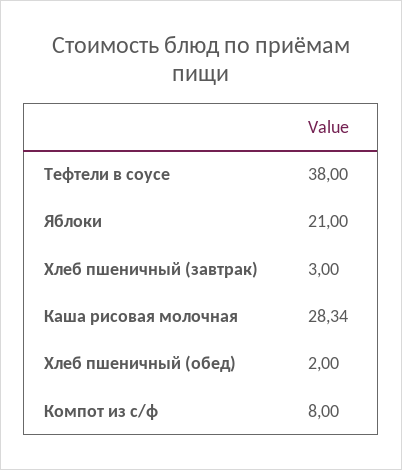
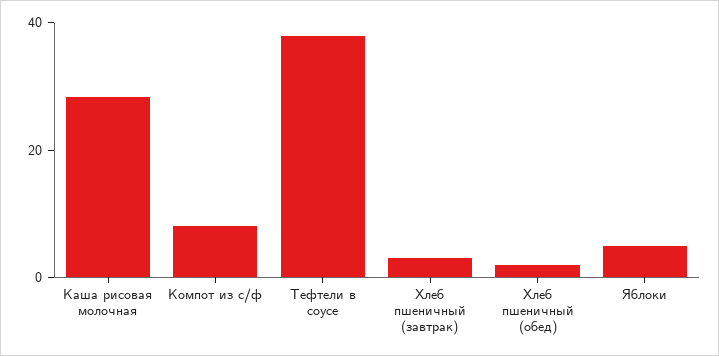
  {
    "Тефтели в соусе": 38,
-   "Яблоки": 21,
+   "Яблоки": 5,
    "Хлеб пшеничный (завтрак)": 3,
    "Каша рисовая молочная": 28.34,
    "Хлеб пшеничный (обед)": 2,
    "Компот из с/ф": 8
  }

